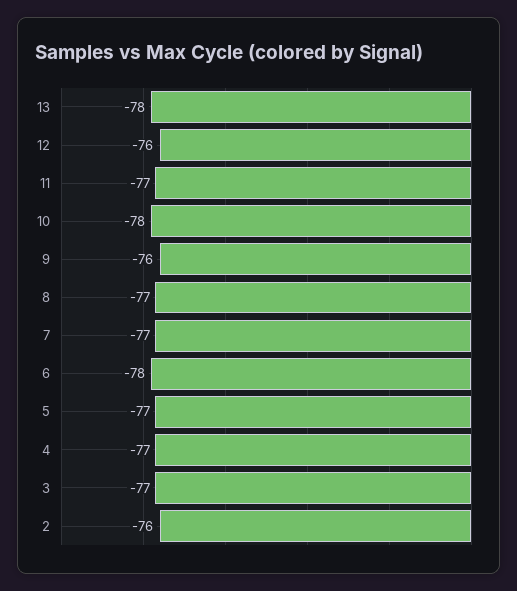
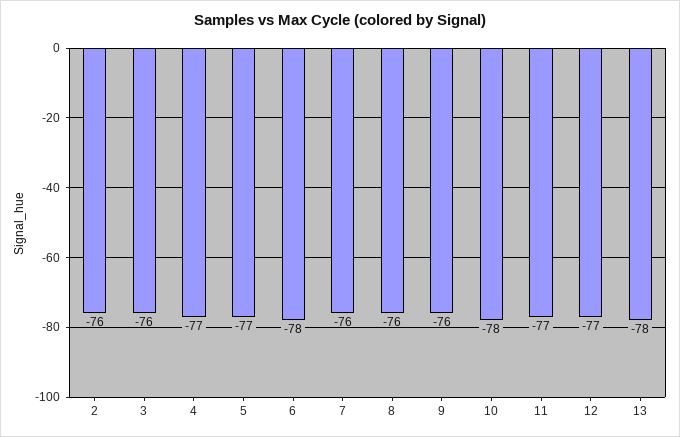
  {
    "13": -78,
-   "12": -76,
+   "12": -77,
    "11": -77,
    "10": -78,
    "9": -76,
-   "8": -77,
+   "8": -76,
-   "7": -77,
+   "7": -76,
    "6": -78,
    "5": -77,
    "4": -77,
-   "3": -77,
+   "3": -76,
    "2": -76
  }

